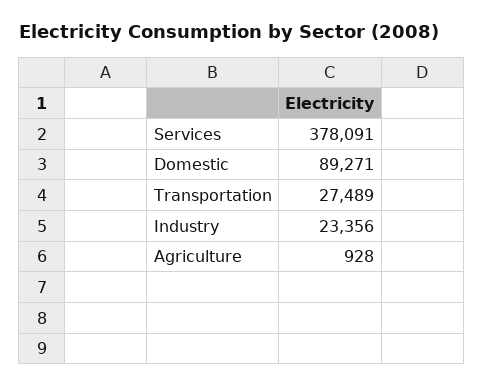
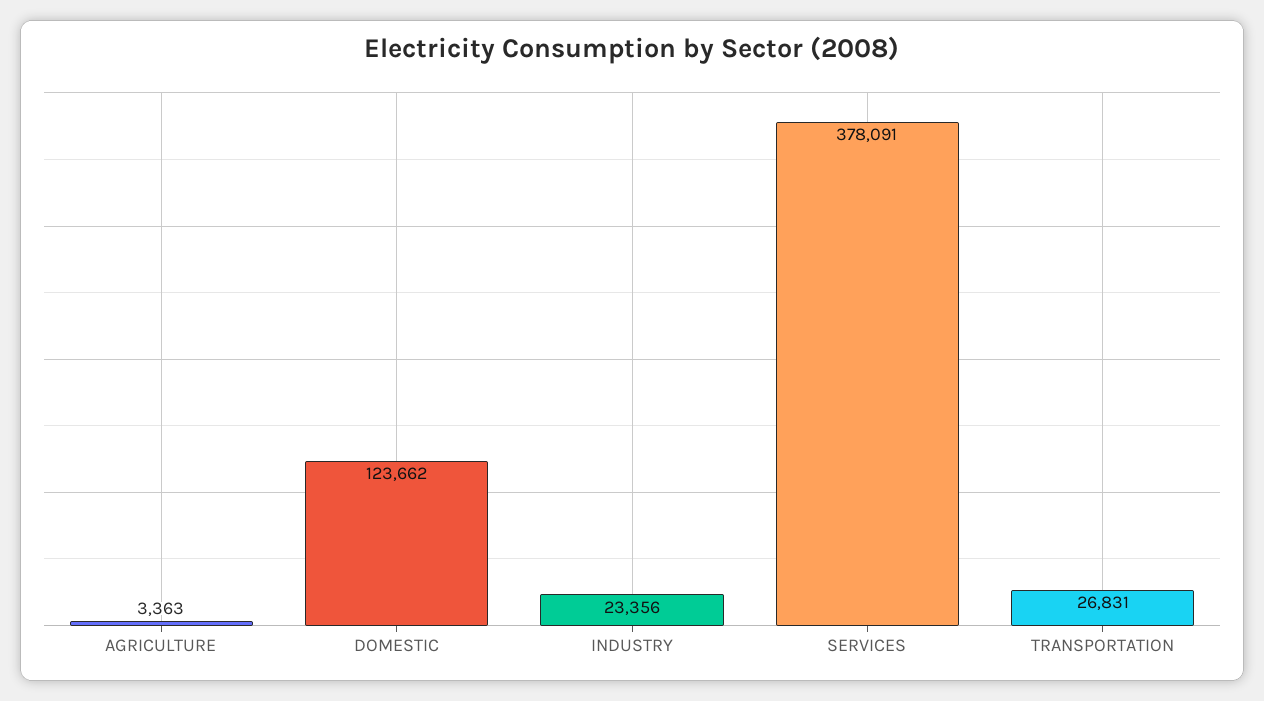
  {
    "Services": 378091,
-   "Domestic": 89271,
+   "Domestic": 123662,
-   "Transportation": 27489,
+   "Transportation": 26831,
    "Industry": 23356,
-   "Agriculture": 928
+   "Agriculture": 3363
  }

